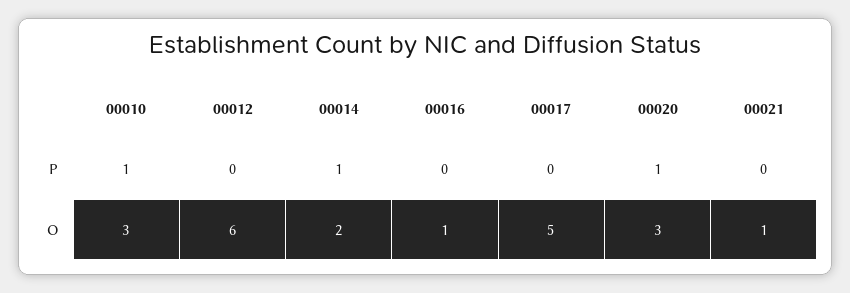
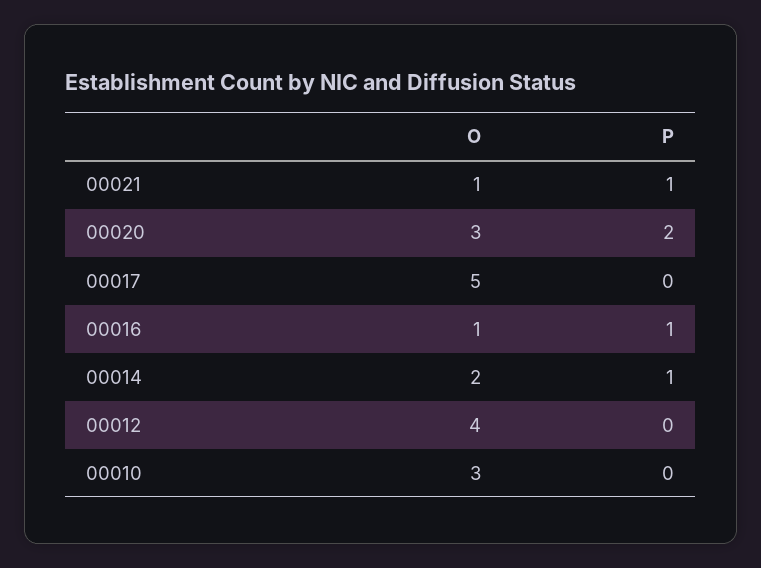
  {
    "00010": {
-     "P": 1,
+     "P": 0,
      "O": 3
    },
    "00012": {
      "P": 0,
-     "O": 6
+     "O": 4
    },
    "00014": {
      "P": 1,
      "O": 2
    },
    "00016": {
-     "P": 0,
+     "P": 1,
      "O": 1
    },
    "00017": {
      "P": 0,
      "O": 5
    },
    "00020": {
-     "P": 1,
+     "P": 2,
      "O": 3
    },
    "00021": {
-     "P": 0,
+     "P": 1,
      "O": 1
    }
  }

